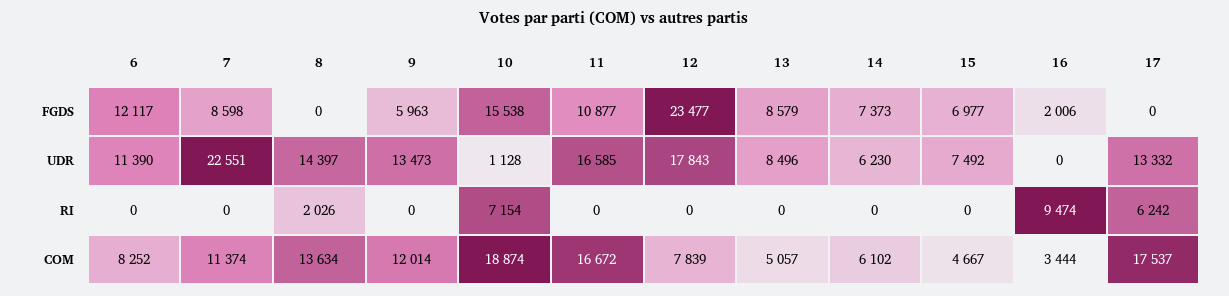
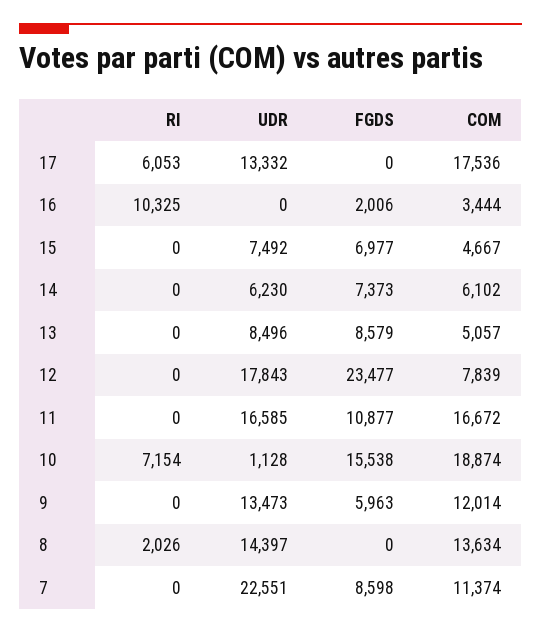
  {
-   "6": {
-     "FGDS": 12117,
-     "UDR": 11390,
-     "RI": 0,
-     "COM": 8252
-   },
    "7": {
      "FGDS": 8598,
      "UDR": 22551,
      "RI": 0,
      "COM": 11374
    },
    "8": {
      "FGDS": 0,
      "UDR": 14397,
      "RI": 2026,
      "COM": 13634
    },
    "9": {
      "FGDS": 5963,
      "UDR": 13473,
      "RI": 0,
      "COM": 12014
    },
    "10": {
      "FGDS": 15538,
      "UDR": 1128,
      "RI": 7154,
      "COM": 18874
    },
    "11": {
      "FGDS": 10877,
      "UDR": 16585,
      "RI": 0,
      "COM": 16672
    },
    "12": {
      "FGDS": 23477,
      "UDR": 17843,
      "RI": 0,
      "COM": 7839
    },
    "13": {
      "FGDS": 8579,
      "UDR": 8496,
      "RI": 0,
      "COM": 5057
    },
    "14": {
      "FGDS": 7373,
      "UDR": 6230,
      "RI": 0,
      "COM": 6102
    },
    "15": {
      "FGDS": 6977,
      "UDR": 7492,
      "RI": 0,
      "COM": 4667
    },
    "16": {
      "FGDS": 2006,
      "UDR": 0,
-     "RI": 9474,
+     "RI": 10325,
      "COM": 3444
    },
    "17": {
      "FGDS": 0,
      "UDR": 13332,
-     "RI": 6242,
+     "RI": 6053,
-     "COM": 17537
+     "COM": 17536
    }
  }

